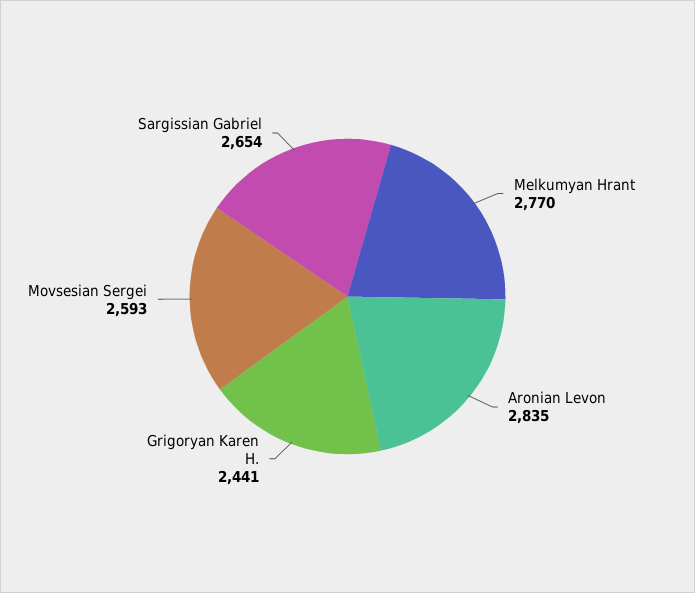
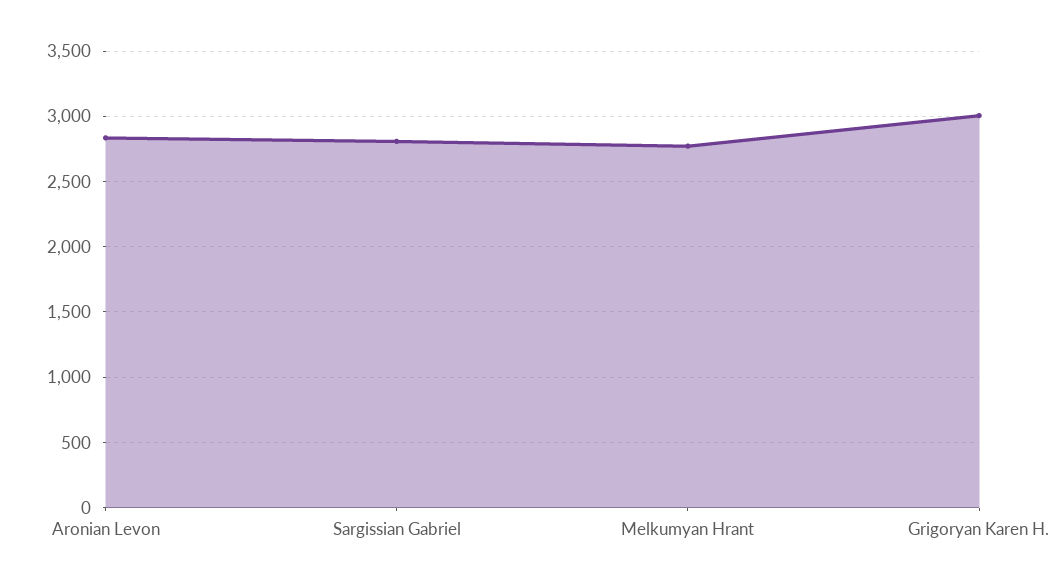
  {
    "Melkumyan Hrant": 2770,
    "Aronian Levon": 2835,
-   "Grigoryan Karen H.": 2441,
+   "Grigoryan Karen H.": 3000,
-   "Movsesian Sergei": 2593,
-   "Sargissian Gabriel": 2654
+   "Sargissian Gabriel": 2800
  }

